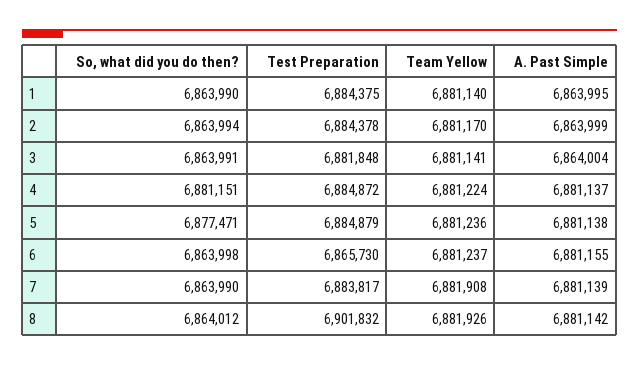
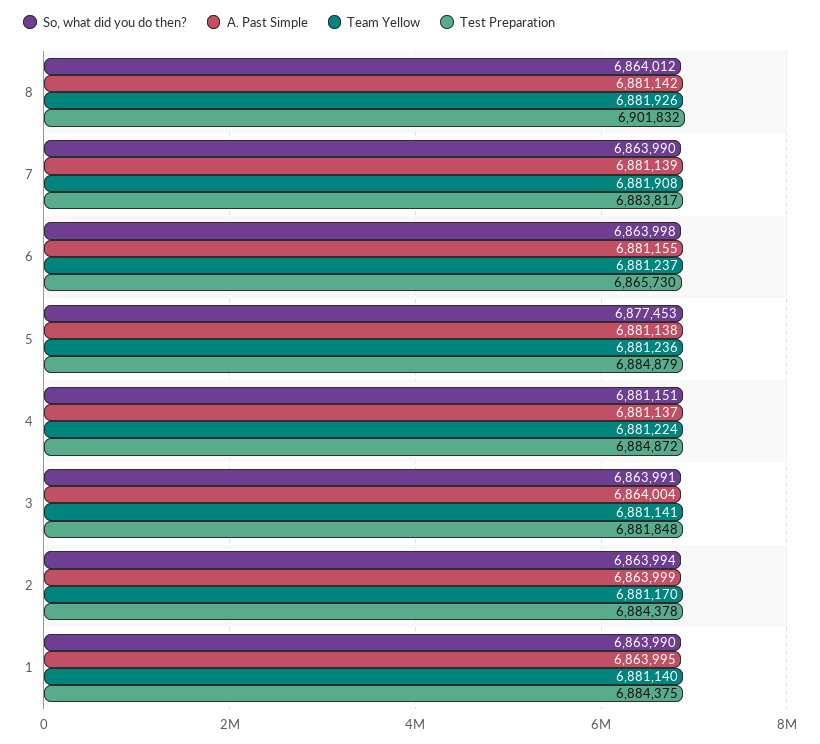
  {
    "So, what did you do then?": {
      "1": 6863990,
      "2": 6863994,
      "3": 6863991,
      "4": 6881151,
-     "5": 6877471,
+     "5": 6877453,
      "6": 6863998,
      "7": 6863990,
      "8": 6864012
    },
    "Test Preparation": {
      "1": 6884375,
      "2": 6884378,
      "3": 6881848,
      "4": 6884872,
      "5": 6884879,
      "6": 6865730,
      "7": 6883817,
      "8": 6901832
    },
    "Team Yellow": {
      "1": 6881140,
      "2": 6881170,
      "3": 6881141,
      "4": 6881224,
      "5": 6881236,
      "6": 6881237,
      "7": 6881908,
      "8": 6881926
    },
    "A. Past Simple": {
      "1": 6863995,
      "2": 6863999,
      "3": 6864004,
      "4": 6881137,
      "5": 6881138,
      "6": 6881155,
      "7": 6881139,
      "8": 6881142
    }
  }

